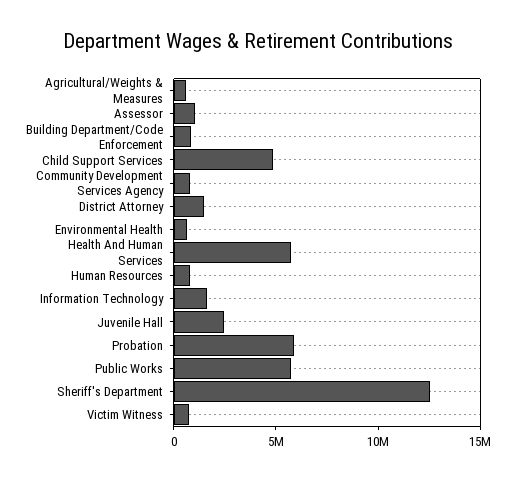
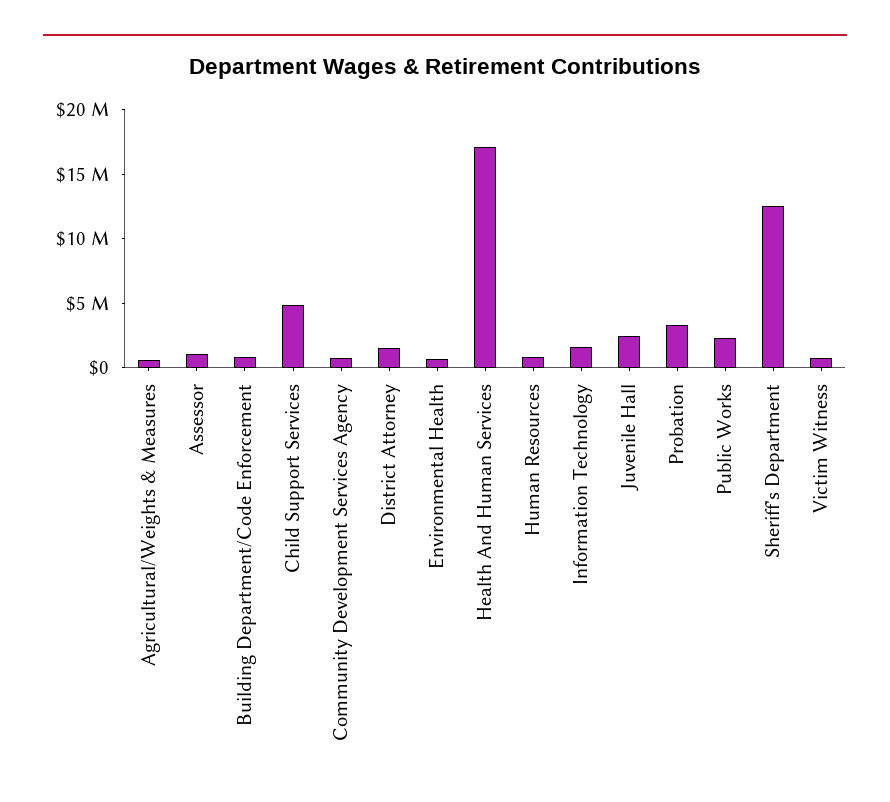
  {
    "Agricultural/Weights & Measures": 1000000,
    "Assessor": 1000000,
    "Building Department/Code Enforcement": 1000000,
    "Child Support Services": 5000000,
    "Community Development Services Agency": 1000000,
    "District Attorney": 1000000,
    "Environmental Health": 1000000,
-   "Health And Human Services": 6000000,
+   "Health And Human Services": 17000000,
    "Human Resources": 1000000,
    "Information Technology": 2000000,
    "Juvenile Hall": 2000000,
-   "Probation": 6000000,
+   "Probation": 3000000,
-   "Public Works": 6000000,
+   "Public Works": 2000000,
    "Sheriff's Department": 13000000,
    "Victim Witness": 1000000
  }

